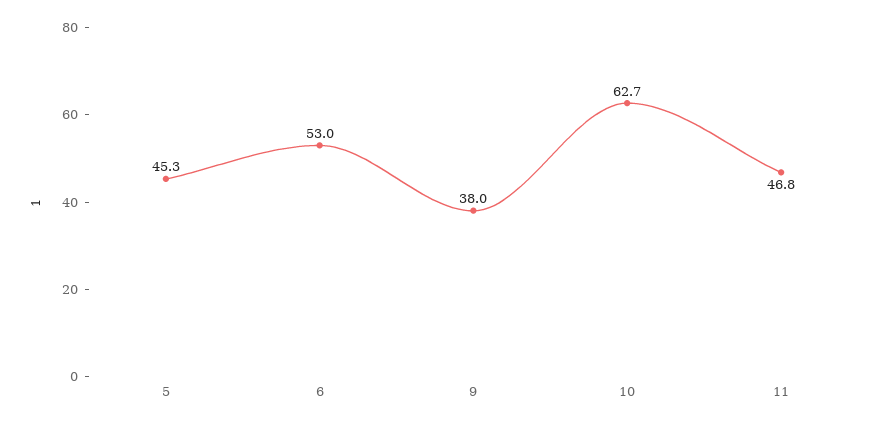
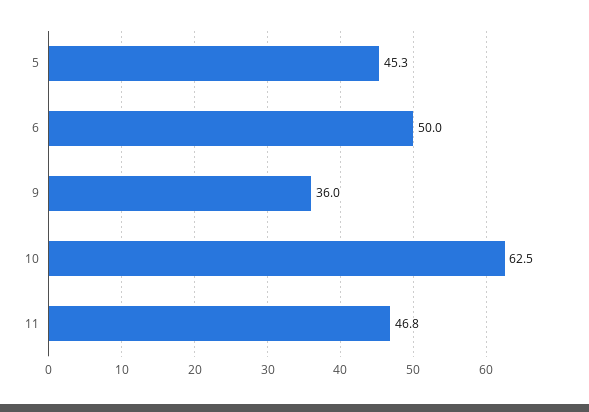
  {
    "5": 45.3,
-   "6": 53,
+   "6": 50,
-   "9": 38,
+   "9": 36,
-   "10": 62.7,
+   "10": 62.5,
    "11": 46.8
  }

